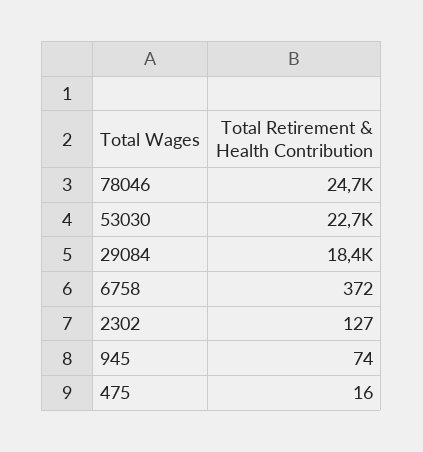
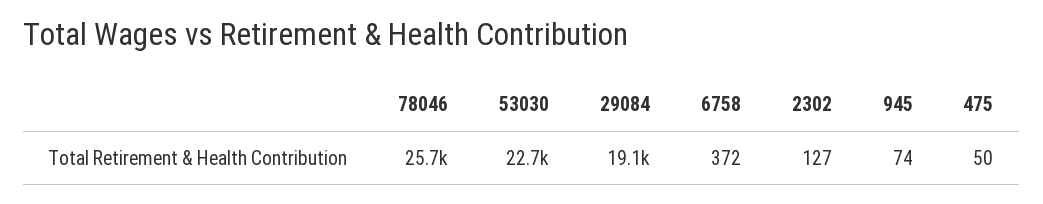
  {
-   "78046": 24700,
+   "78046": 25700,
    "53030": 22700,
-   "29084": 18400,
+   "29084": 19100,
    "6758": 372,
    "2302": 127,
    "945": 74,
-   "475": 16
+   "475": 50
  }

